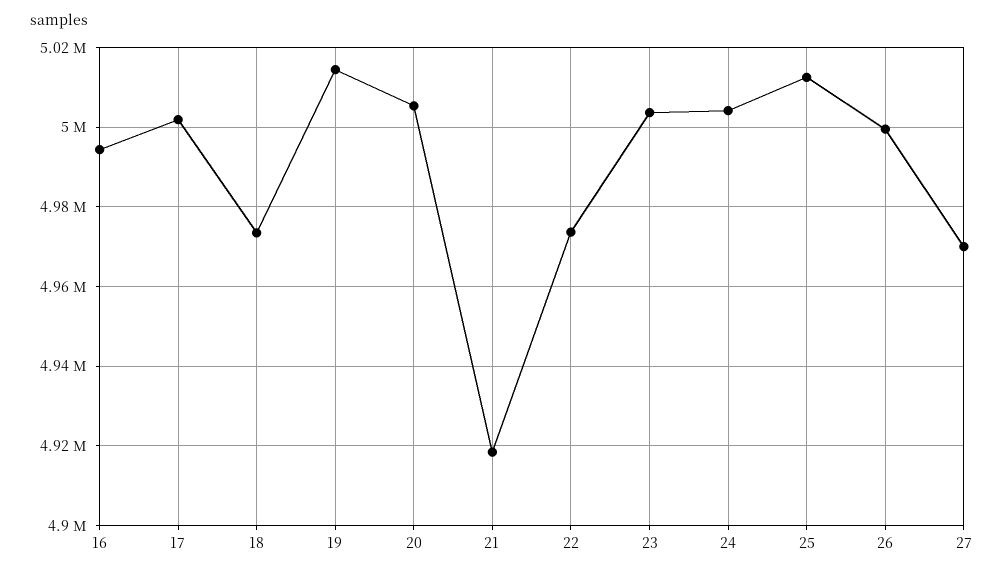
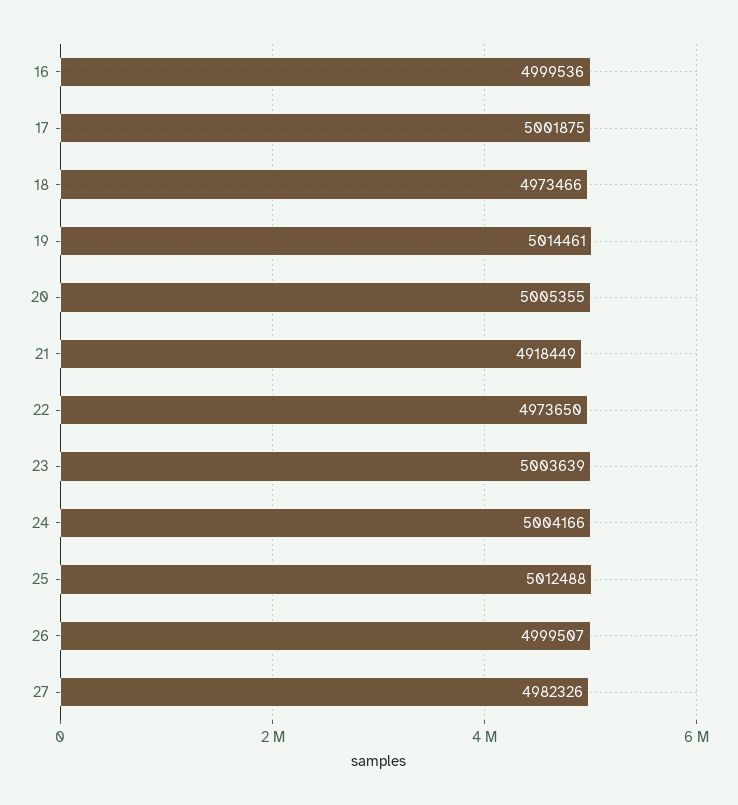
  {
-   "16": 4994000,
+   "16": 4999536,
    "17": 5001875,
    "18": 4973466,
    "19": 5014461,
    "20": 5005355,
    "21": 4918449,
    "22": 4973650,
    "23": 5003639,
    "24": 5004166,
    "25": 5012488,
    "26": 4999507,
-   "27": 4970000
+   "27": 4982326
  }

